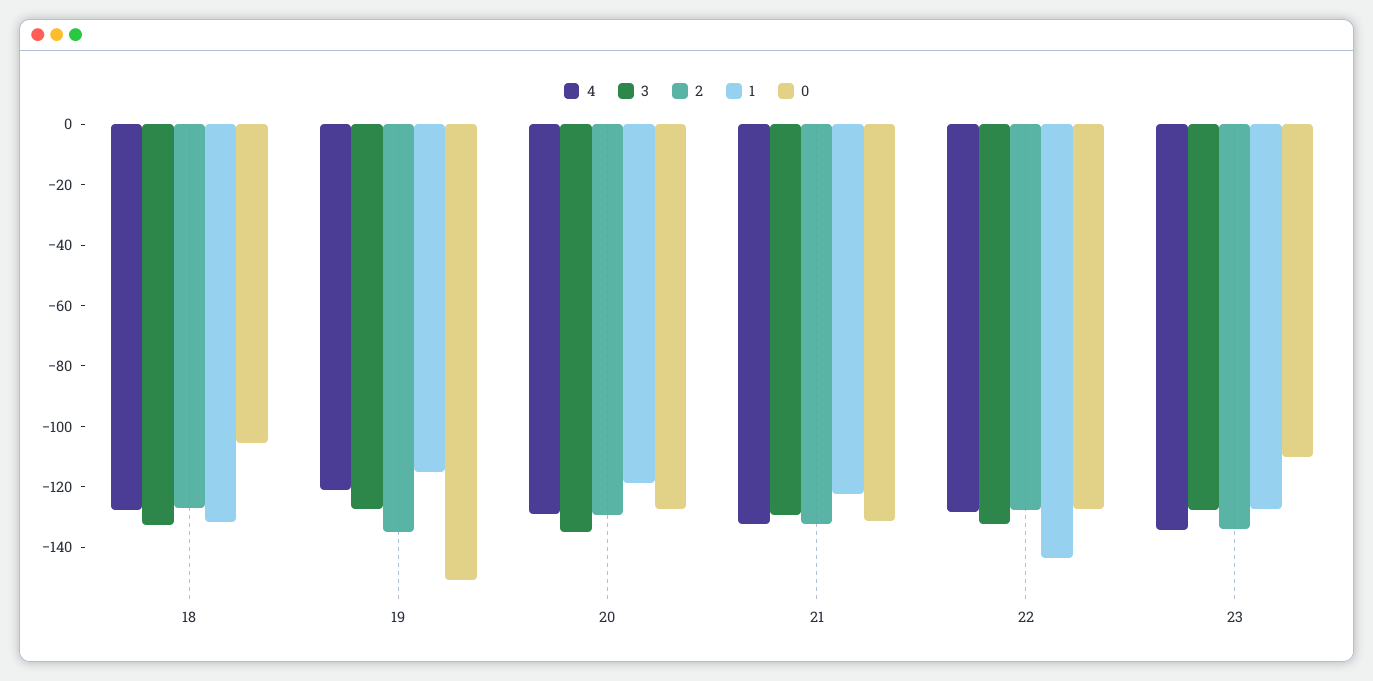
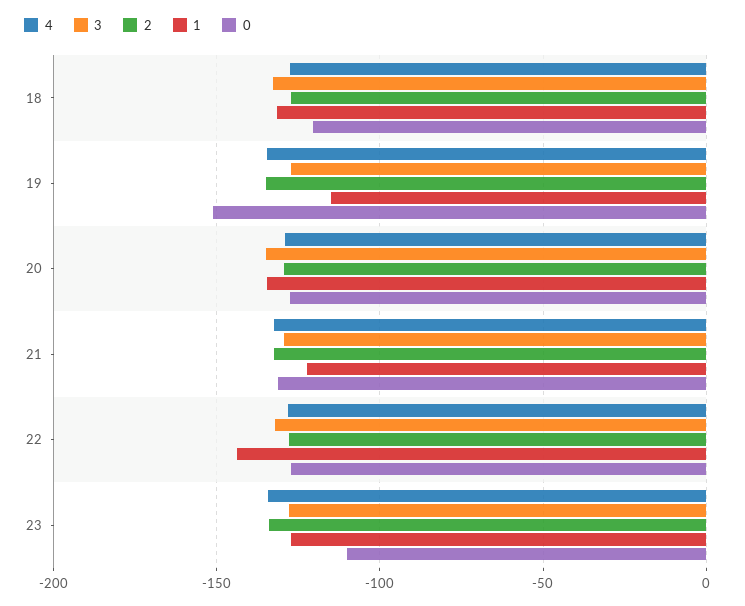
  {
    "4": {
      "18": -130,
-     "19": -120,
+     "19": -135,
      "20": -130,
      "21": -130,
      "22": -130,
      "23": -135
    },
    "3": {
      "18": -135,
      "19": -125,
      "20": -135,
      "21": -130,
      "22": -130,
      "23": -130
    },
    "2": {
      "18": -125,
      "19": -135,
      "20": -130,
      "21": -130,
      "22": -130,
      "23": -135
    },
    "1": {
      "18": -130,
      "19": -115,
-     "20": -120,
+     "20": -135,
      "21": -120,
      "22": -145,
      "23": -125
    },
    "0": {
-     "18": -105,
+     "18": -120,
      "19": -150,
      "20": -130,
      "21": -130,
      "22": -125,
      "23": -110
    }
  }

